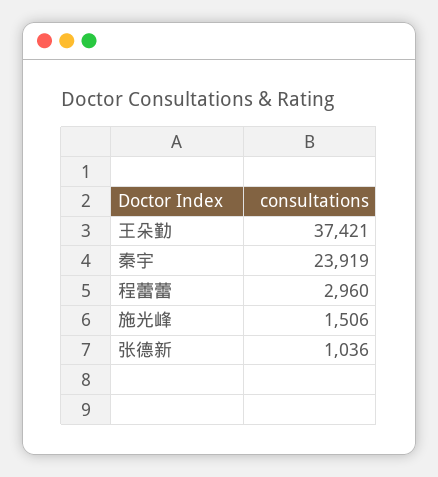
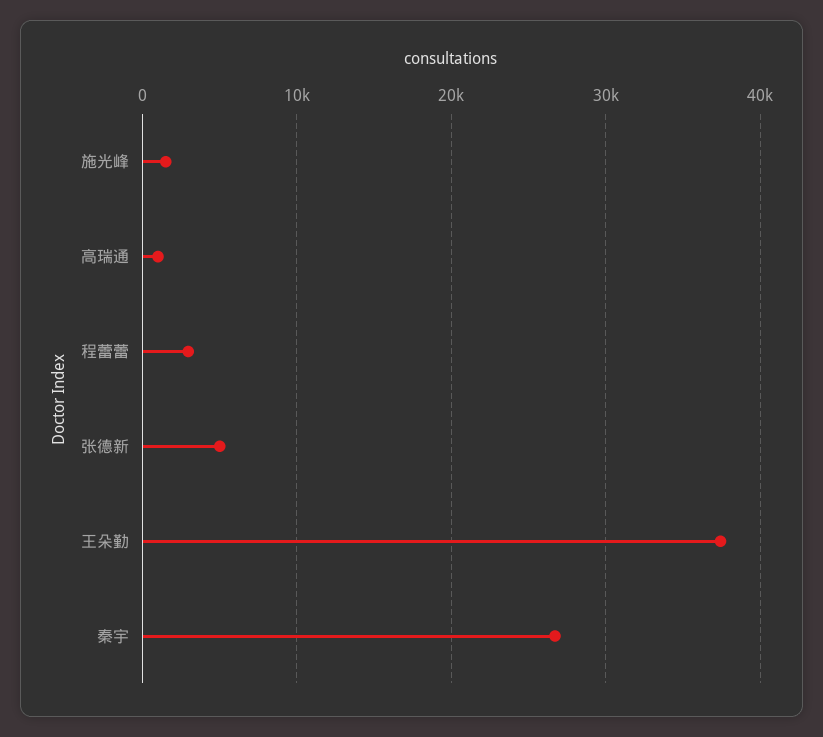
  {
    "王朵勤": 37421,
-   "秦宇": 23919,
+   "秦宇": 27000,
    "程蕾蕾": 2960,
    "施光峰": 1506,
-   "张德新": 1036
+   "张德新": 5000,
+   "高瑞通": 1000
  }

